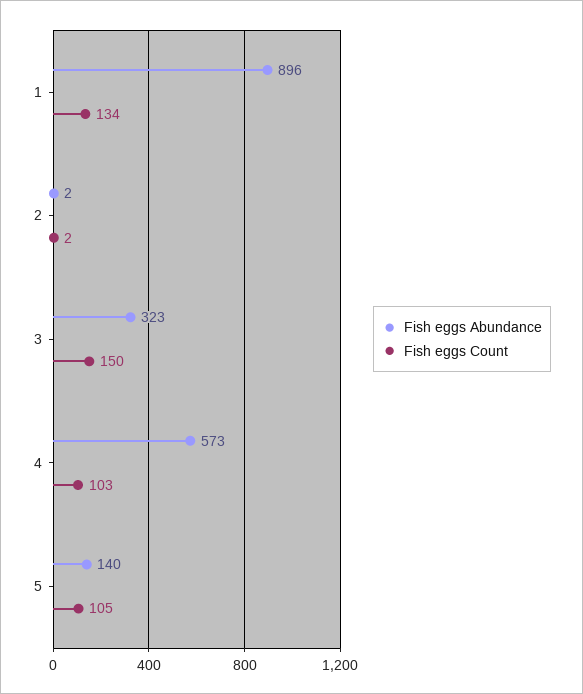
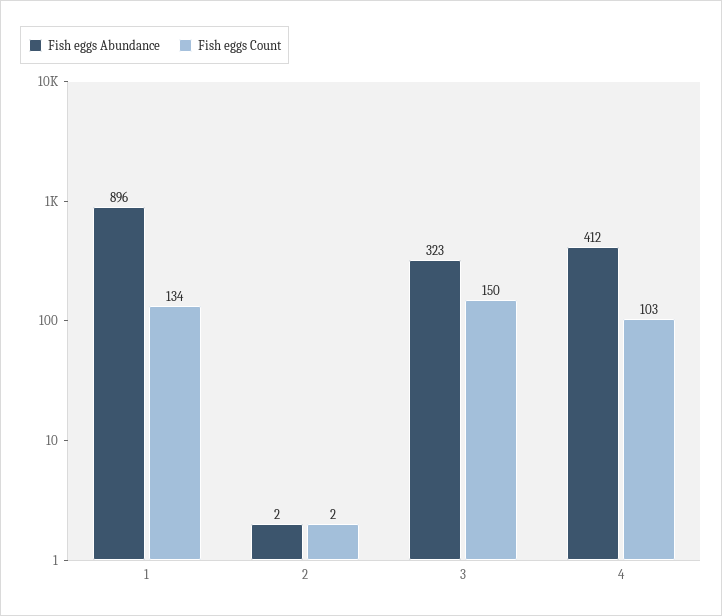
  {
    "Fish eggs Abundance": {
      "1": 896,
      "2": 2,
      "3": 323,
-     "4": 573,
+     "4": 412
-     "5": 140
    },
    "Fish eggs Count": {
      "1": 134,
      "2": 2,
      "3": 150,
-     "4": 103,
+     "4": 103
-     "5": 105
    }
  }

